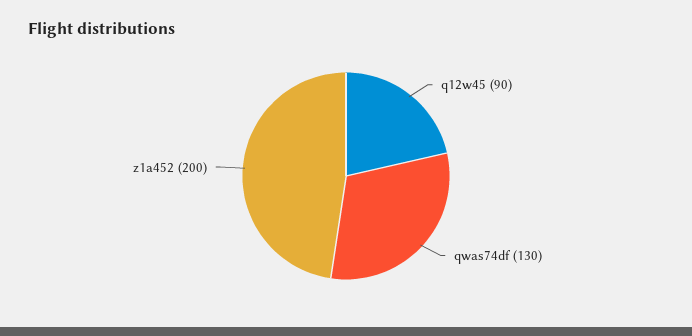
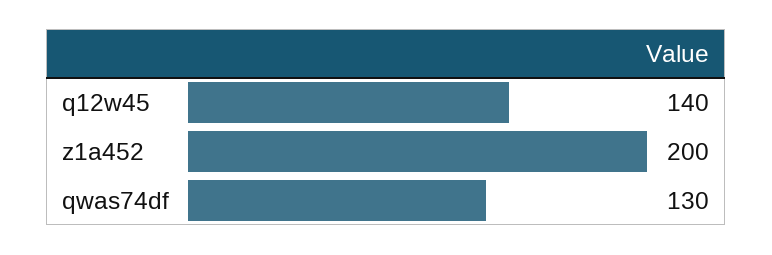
  {
-   "q12w45": 90,
+   "q12w45": 140,
    "qwas74df": 130,
    "z1a452": 200
  }

